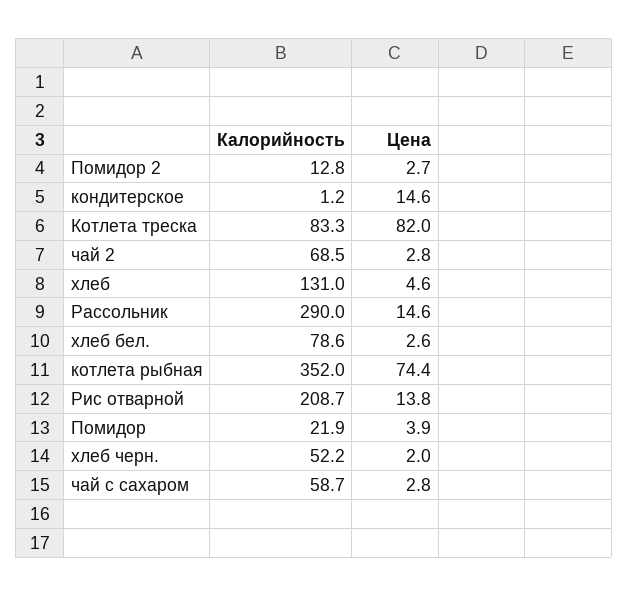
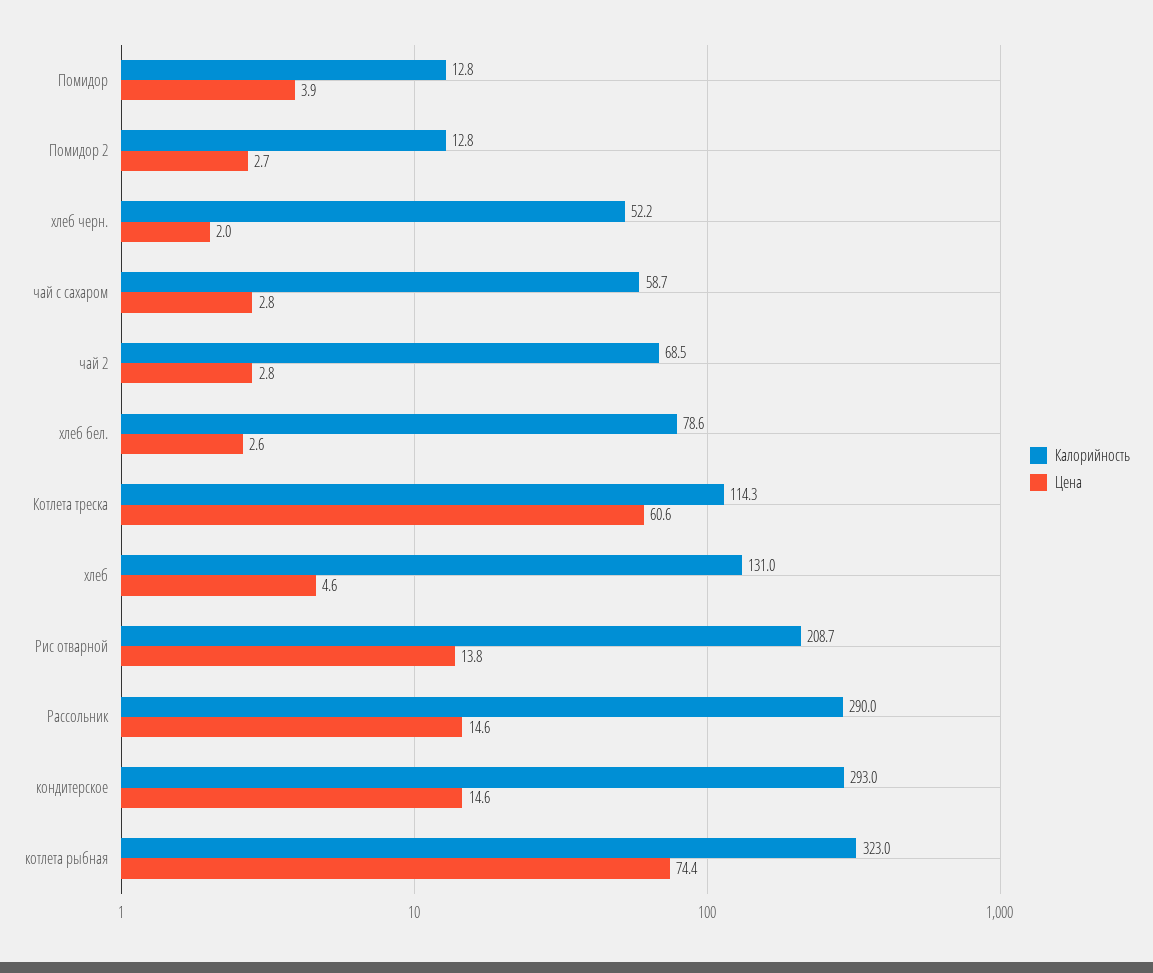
  {
    "Калорийность": {
      "Помидор 2": 12.8,
-     "кондитерское": 1.2,
+     "кондитерское": 293,
-     "Котлета треска": 83.3,
+     "Котлета треска": 114.3,
      "чай 2": 68.5,
      "хлеб": 131,
      "Рассольник": 290,
      "хлеб бел.": 78.6,
-     "котлета рыбная": 352,
+     "котлета рыбная": 323,
      "Рис отварной": 208.7,
-     "Помидор": 21.9,
+     "Помидор": 12.8,
      "хлеб черн.": 52.2,
      "чай с сахаром": 58.7
    },
    "Цена": {
      "Помидор 2": 2.7,
      "кондитерское": 14.6,
-     "Котлета треска": 82,
+     "Котлета треска": 60.6,
      "чай 2": 2.8,
      "хлеб": 4.6,
      "Рассольник": 14.6,
      "хлеб бел.": 2.6,
      "котлета рыбная": 74.4,
      "Рис отварной": 13.8,
      "Помидор": 3.9,
      "хлеб черн.": 2,
      "чай с сахаром": 2.8
    }
  }

